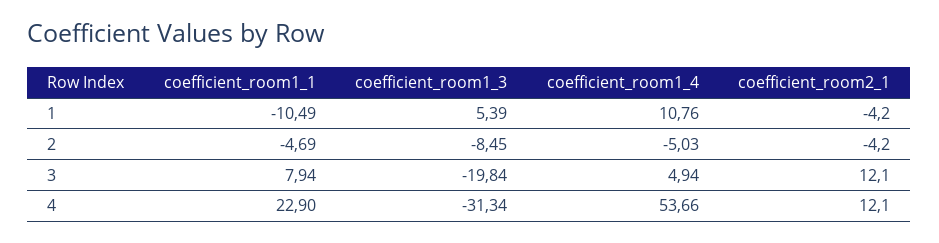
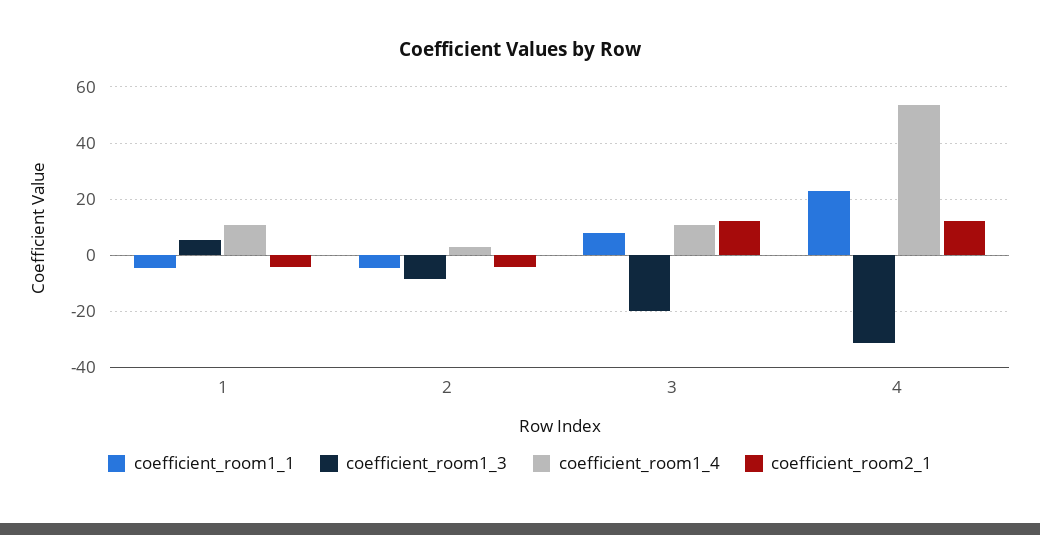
  {
    "coefficient_room1_1": {
-     "1": -10.49,
+     "1": -5,
      "2": -4.69,
      "3": 7.94,
      "4": 22.9
    },
    "coefficient_room1_3": {
      "1": 5.39,
      "2": -8.45,
      "3": -19.84,
      "4": -31.34
    },
    "coefficient_room1_4": {
      "1": 10.76,
-     "2": -5.03,
+     "2": 2.5,
-     "3": 4.94,
+     "3": 10,
      "4": 53.66
    },
    "coefficient_room2_1": {
      "1": -4.2,
      "2": -4.2,
      "3": 12.1,
      "4": 12.1
    }
  }

